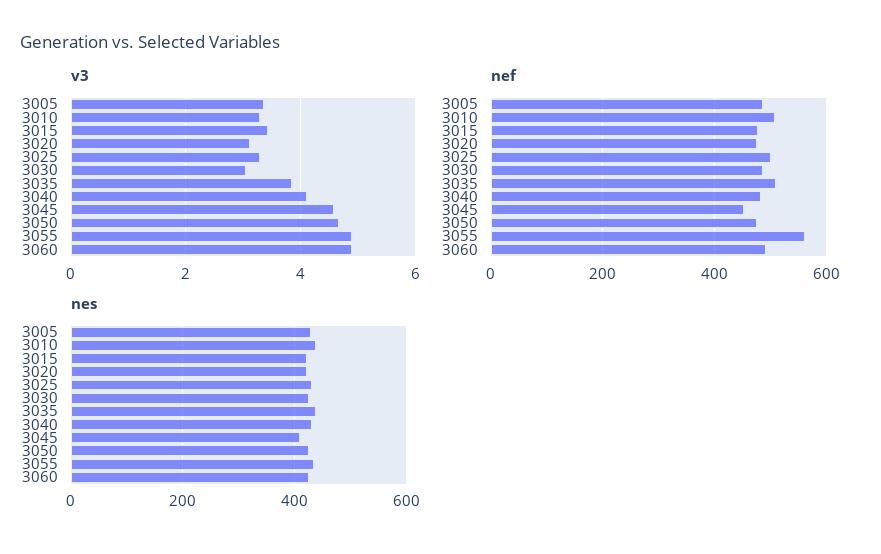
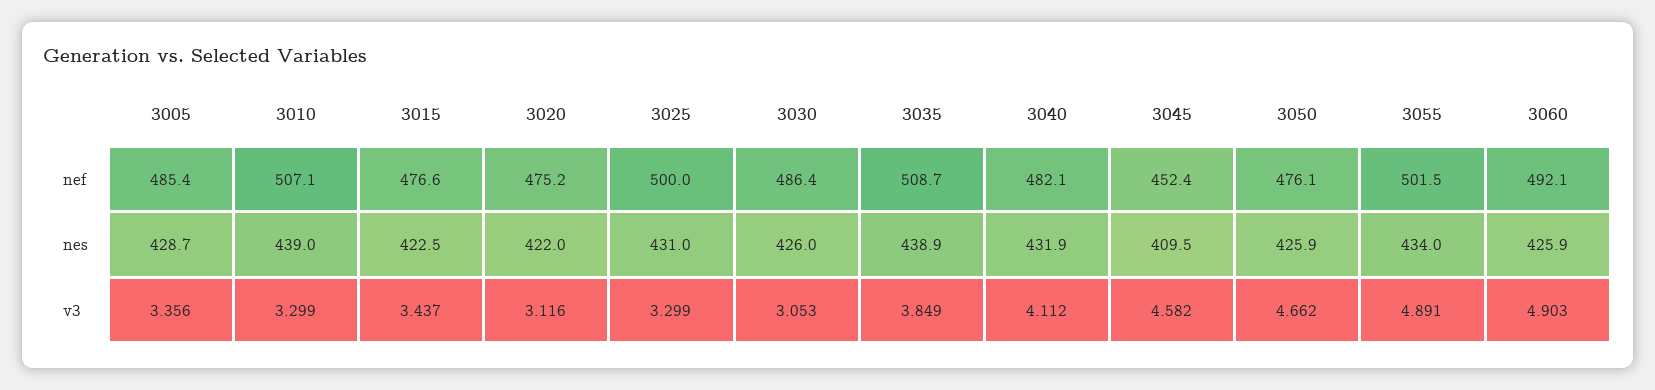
  {
    "v3": {
      "3005": 3.356,
      "3010": 3.299,
      "3015": 3.437,
      "3020": 3.116,
      "3025": 3.299,
      "3030": 3.053,
      "3035": 3.849,
      "3040": 4.112,
      "3045": 4.582,
      "3050": 4.662,
      "3055": 4.891,
      "3060": 4.903
    },
    "nef": {
      "3005": 485.4,
      "3010": 507.1,
      "3015": 476.6,
      "3020": 475.2,
      "3025": 500,
      "3030": 486.4,
      "3035": 508.7,
      "3040": 482.1,
      "3045": 452.4,
      "3050": 476.1,
-     "3055": 560,
+     "3055": 501.5,
      "3060": 492.1
    },
    "nes": {
      "3005": 428.7,
      "3010": 439,
      "3015": 422.5,
      "3020": 422,
      "3025": 431,
      "3030": 426,
      "3035": 438.9,
      "3040": 431.9,
      "3045": 409.5,
      "3050": 425.9,
      "3055": 434,
      "3060": 425.9
    }
  }

